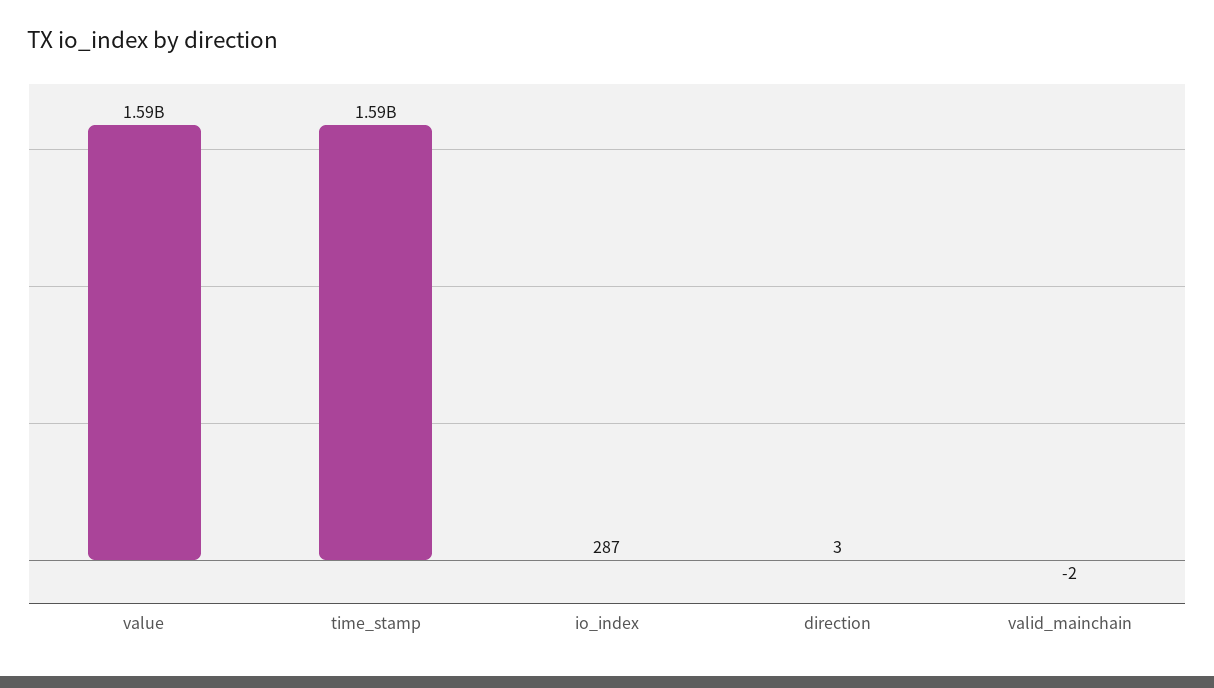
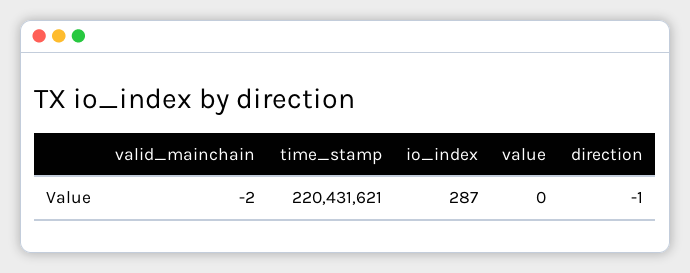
  {
-   "value": 1590000000,
+   "value": 0,
-   "time_stamp": 1590000000,
+   "time_stamp": 220431621,
    "io_index": 287,
-   "direction": 3,
+   "direction": -1,
    "valid_mainchain": -2
  }

